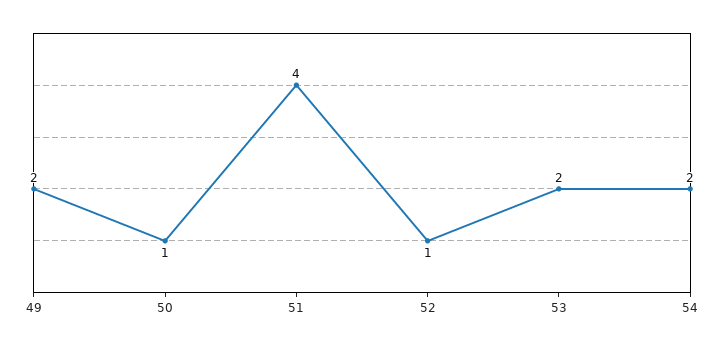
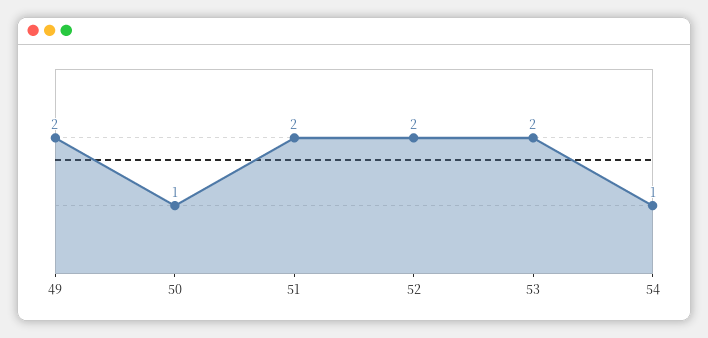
  {
    "49": 2,
    "50": 1,
-   "51": 4,
+   "51": 2,
-   "52": 1,
+   "52": 2,
    "53": 2,
-   "54": 2
+   "54": 1
  }

